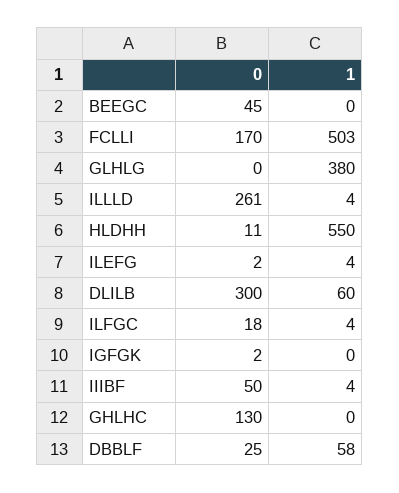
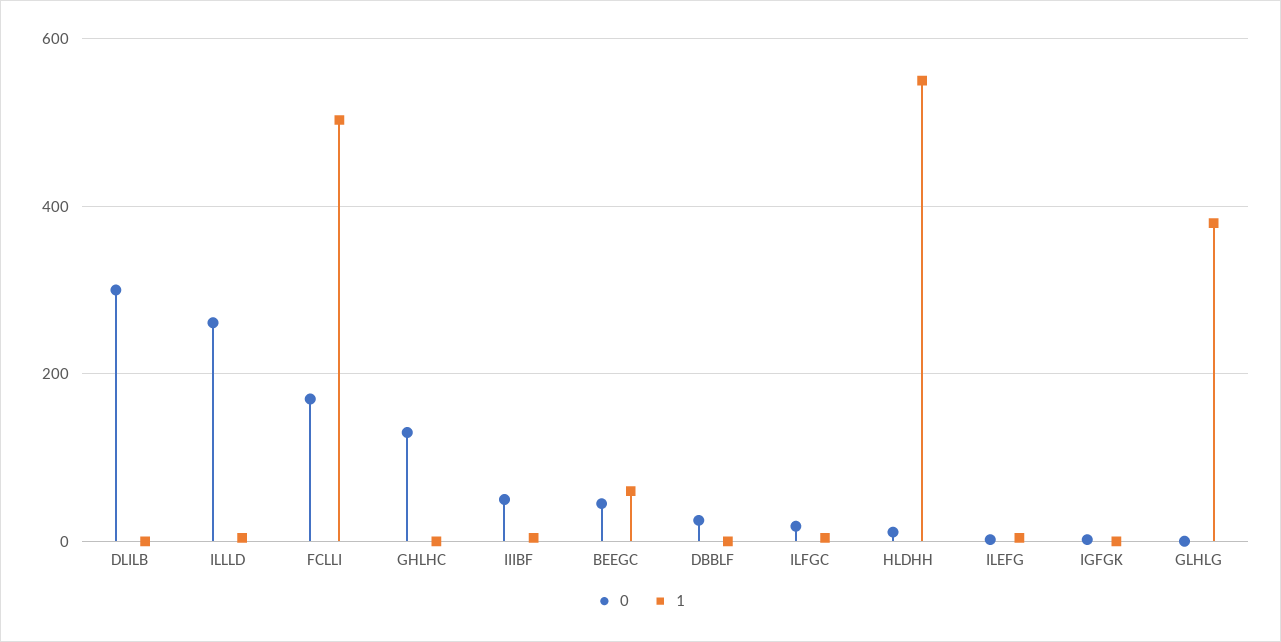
  {
    "0": {
      "BEEGC": 45,
      "FCLLI": 170,
      "GLHLG": 0,
      "ILLLD": 261,
      "HLDHH": 11,
      "ILEFG": 2,
      "DLILB": 300,
      "ILFGC": 18,
      "IGFGK": 2,
      "IIIBF": 50,
      "GHLHC": 130,
      "DBBLF": 25
    },
    "1": {
-     "BEEGC": 0,
+     "BEEGC": 60,
      "FCLLI": 503,
      "GLHLG": 380,
      "ILLLD": 4,
      "HLDHH": 550,
      "ILEFG": 4,
-     "DLILB": 60,
+     "DLILB": 0,
      "ILFGC": 4,
      "IGFGK": 0,
      "IIIBF": 4,
      "GHLHC": 0,
-     "DBBLF": 58
+     "DBBLF": 0
    }
  }

